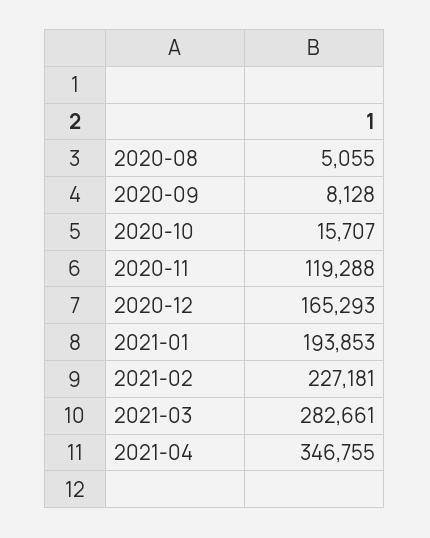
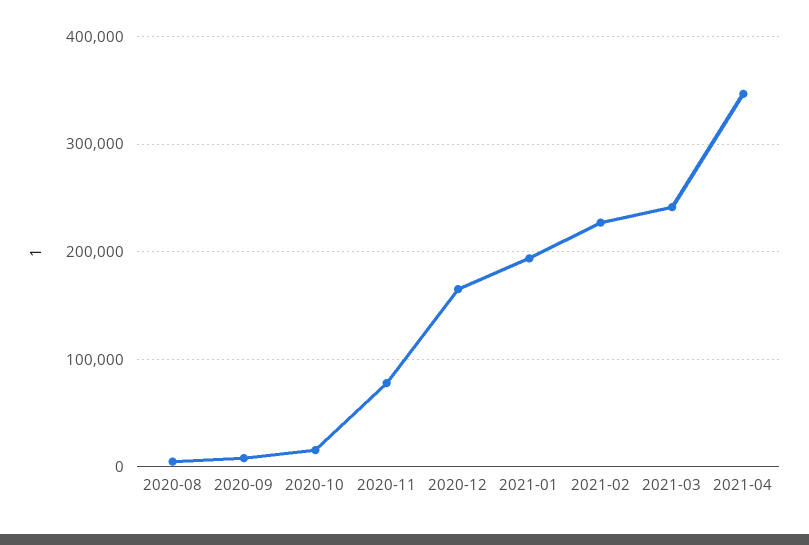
  {
    "2020-08": 5055,
    "2020-09": 8128,
    "2020-10": 15707,
-   "2020-11": 119288,
+   "2020-11": 80000,
    "2020-12": 165293,
    "2021-01": 193853,
    "2021-02": 227181,
-   "2021-03": 282661,
+   "2021-03": 240000,
    "2021-04": 346755
  }

